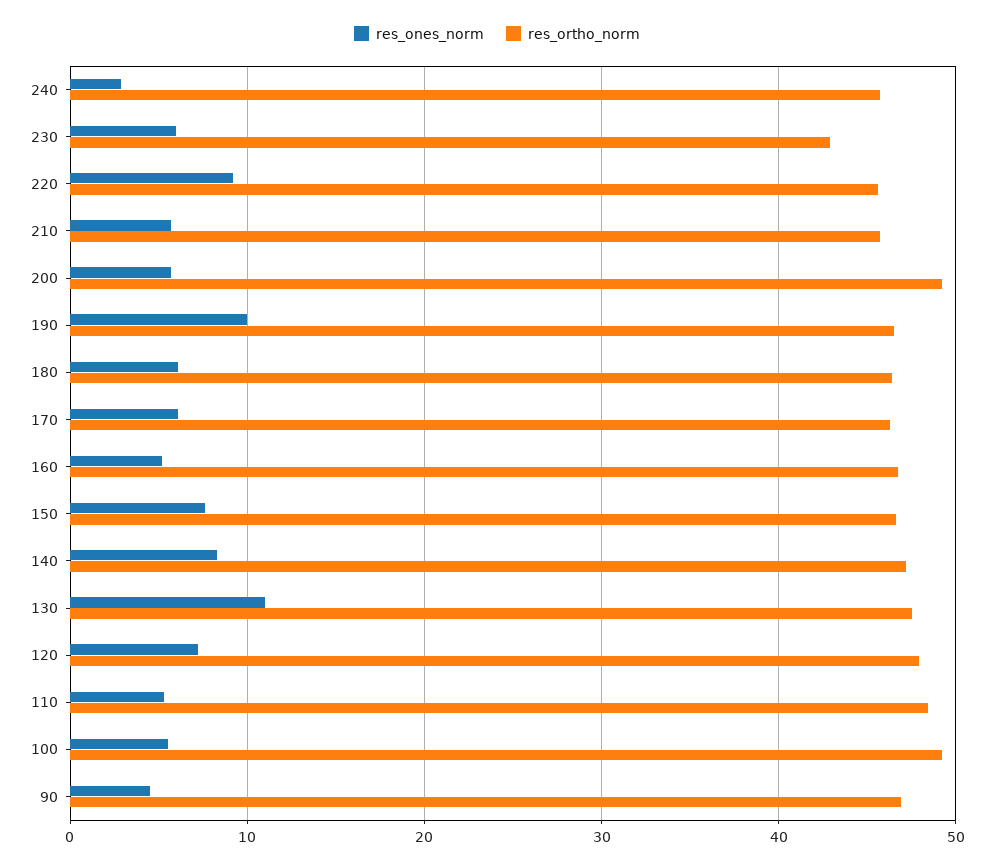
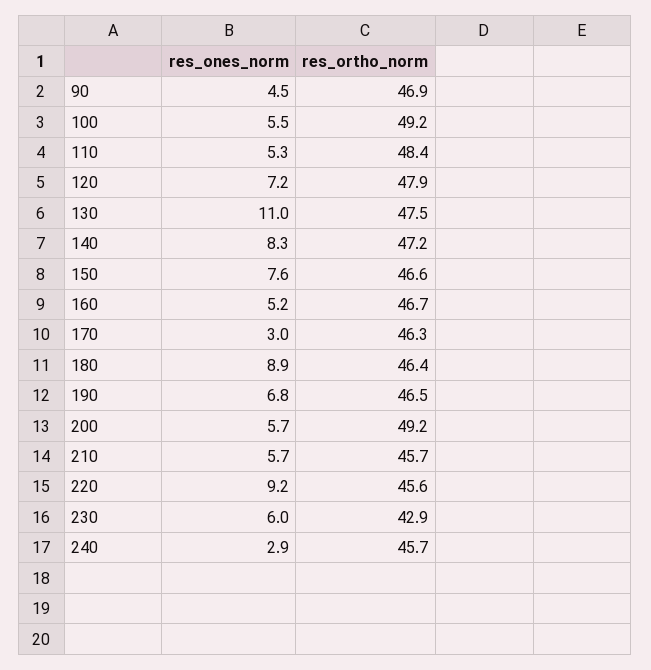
  {
    "res_ones_norm": {
      "240": 2.9,
      "230": 6,
      "220": 9.2,
      "210": 5.7,
      "200": 5.7,
-     "190": 10,
+     "190": 6.8,
-     "180": 6,
+     "180": 8.9,
-     "170": 6,
+     "170": 3,
      "160": 5.2,
      "150": 7.6,
      "140": 8.3,
      "130": 11,
      "120": 7.2,
      "110": 5.3,
      "100": 5.5,
      "90": 4.5
    },
    "res_ortho_norm": {
      "240": 45.7,
      "230": 42.9,
      "220": 45.6,
      "210": 45.7,
      "200": 49.2,
      "190": 46.5,
      "180": 46.4,
      "170": 46.3,
      "160": 46.7,
      "150": 46.6,
      "140": 47.2,
      "130": 47.5,
      "120": 47.9,
      "110": 48.4,
      "100": 49.2,
      "90": 46.9
    }
  }

